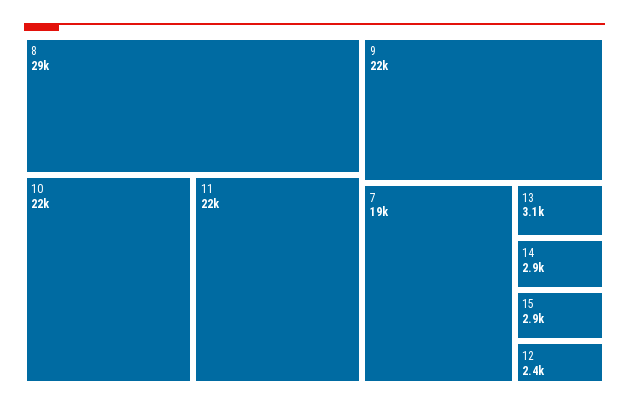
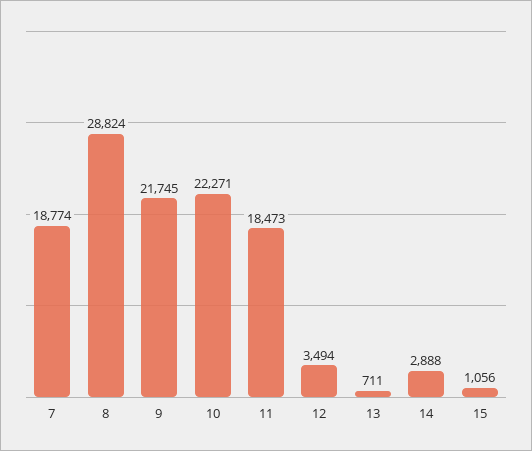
  {
    "8": 28824,
    "10": 22271,
-   "11": 22000,
+   "11": 18473,
    "9": 21745,
    "7": 18774,
-   "13": 3100,
+   "13": 711,
    "14": 2888,
-   "15": 2900,
+   "15": 1056,
-   "12": 2400
+   "12": 3494
  }

